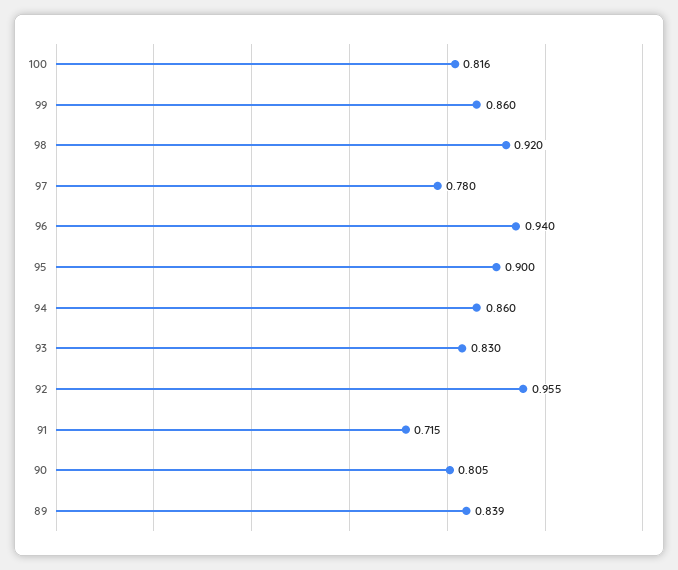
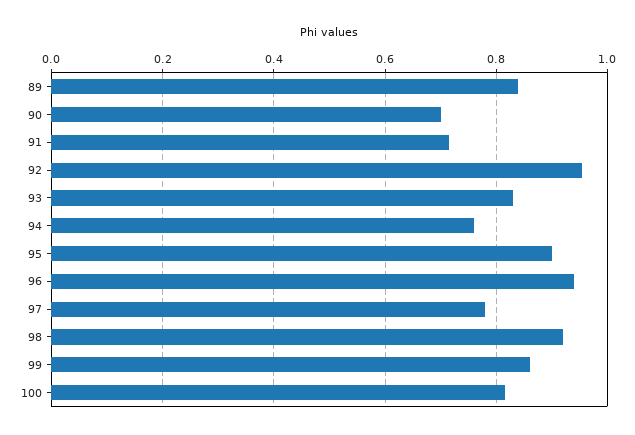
  {
    "100": 0.816,
    "99": 0.86,
    "98": 0.92,
    "97": 0.78,
    "96": 0.94,
    "95": 0.9,
-   "94": 0.86,
+   "94": 0.76,
    "93": 0.83,
    "92": 0.955,
    "91": 0.715,
-   "90": 0.805,
+   "90": 0.7,
    "89": 0.839
  }

